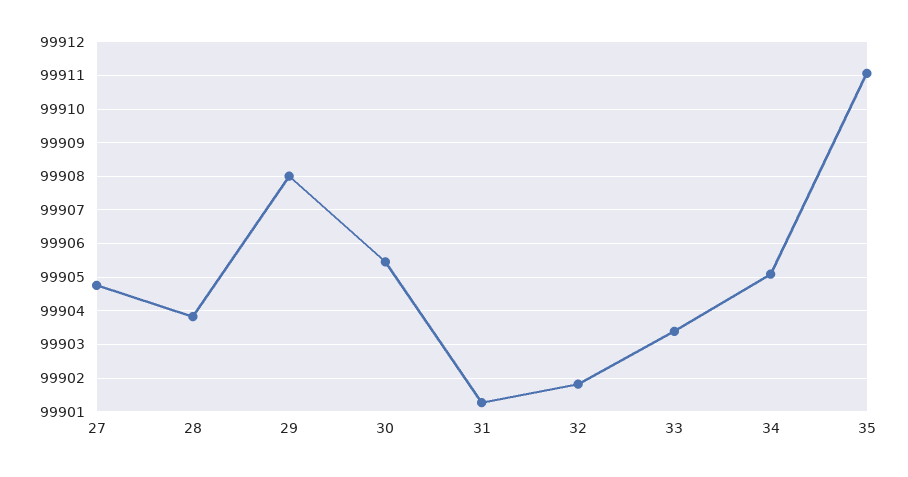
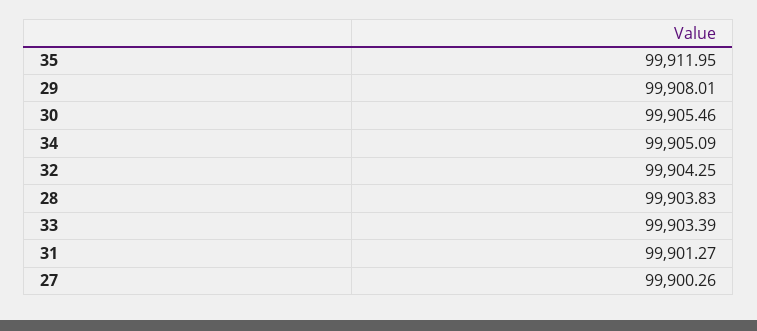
  {
-   "27": 99904.8,
+   "27": 99900.26,
    "28": 99903.83,
    "29": 99908.01,
    "30": 99905.46,
    "31": 99901.27,
-   "32": 99901.8,
+   "32": 99904.25,
    "33": 99903.39,
    "34": 99905.09,
-   "35": 99911
+   "35": 99911.95
  }

